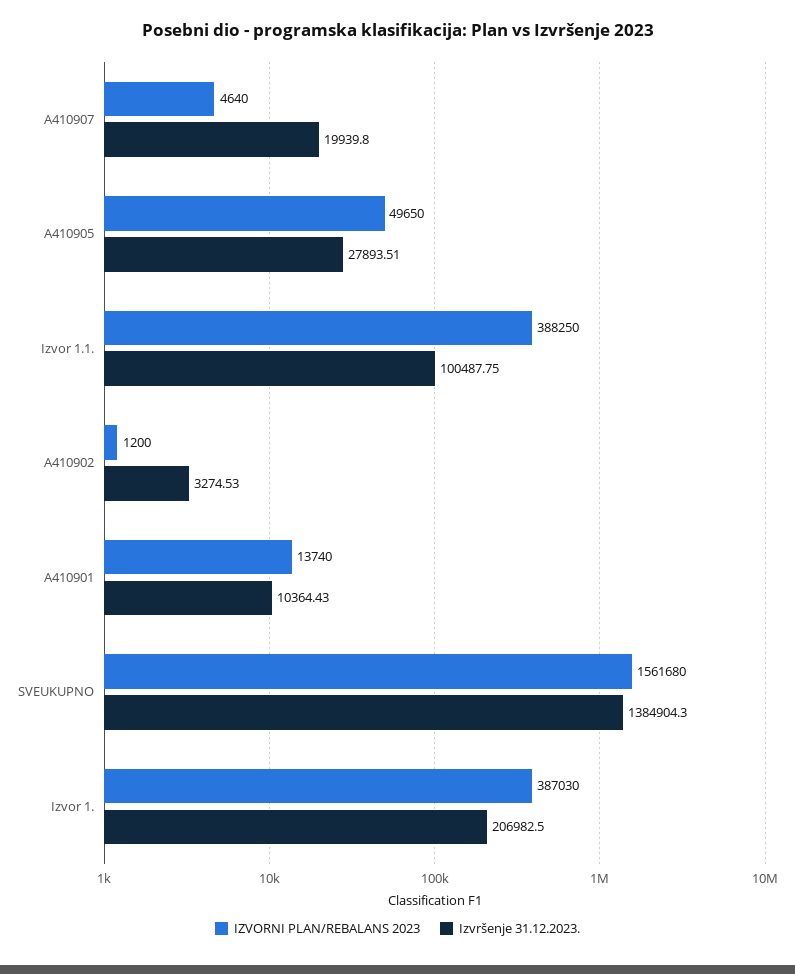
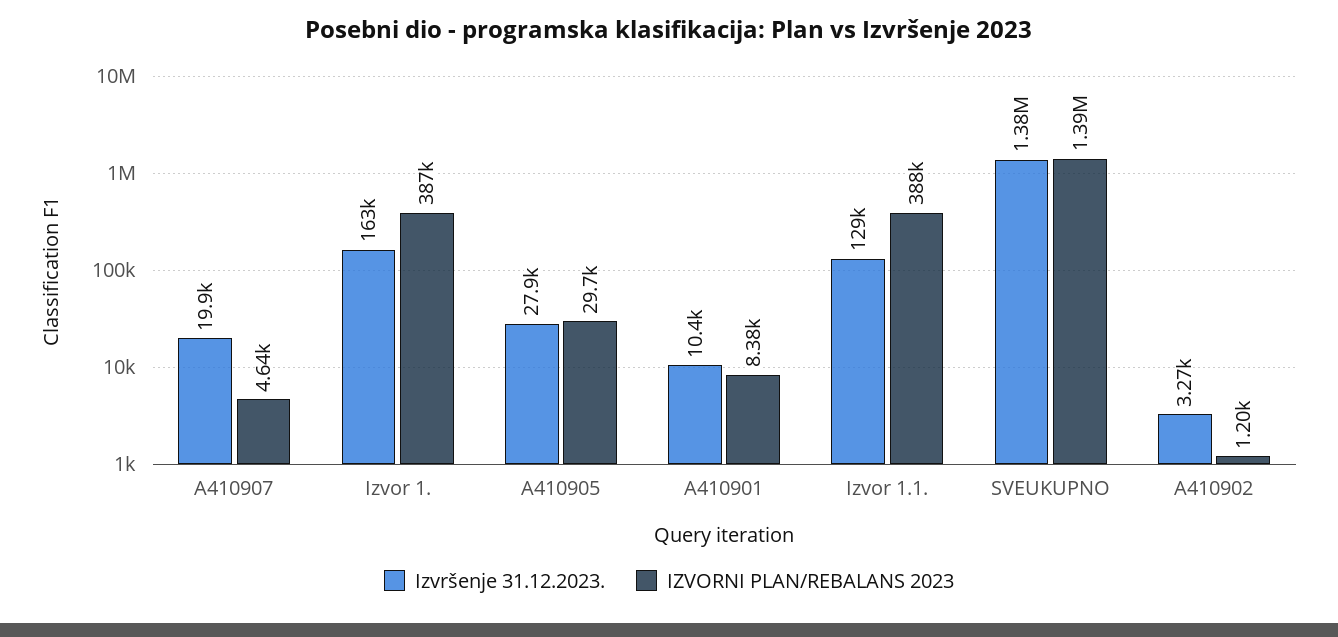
  {
    "IZVORNI PLAN/REBALANS 2023": {
      "A410907": 4640,
-     "A410905": 49650,
+     "A410905": 29700,
      "Izvor 1.1.": 388250,
      "A410902": 1200,
-     "A410901": 13740,
+     "A410901": 8380,
-     "SVEUKUPNO": 1561680,
+     "SVEUKUPNO": 1390000,
      "Izvor 1.": 387030
    },
    "Izvršenje 31.12.2023.": {
      "A410907": 19939.8,
      "A410905": 27893.51,
-     "Izvor 1.1.": 100487.75,
+     "Izvor 1.1.": 129000,
      "A410902": 3274.53,
      "A410901": 10364.43,
      "SVEUKUPNO": 1384904.3,
-     "Izvor 1.": 206982.5
+     "Izvor 1.": 163000
    }
  }

